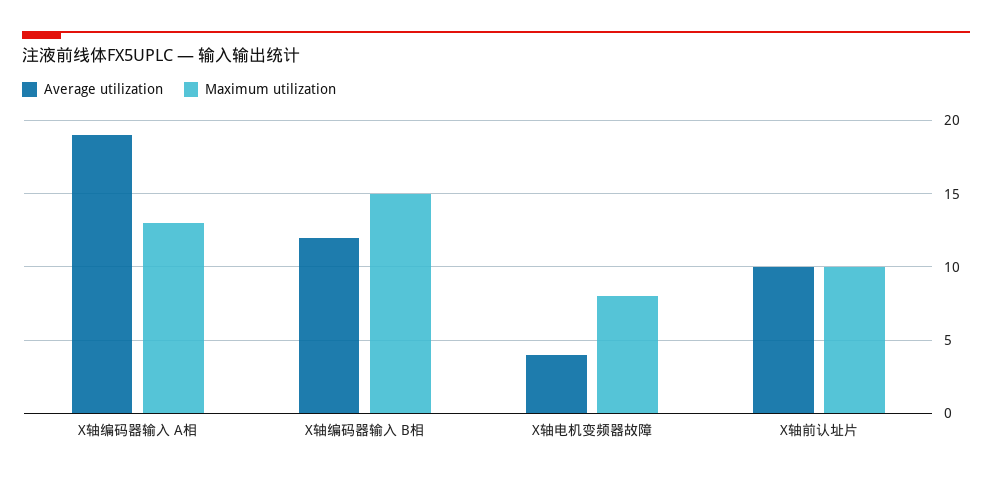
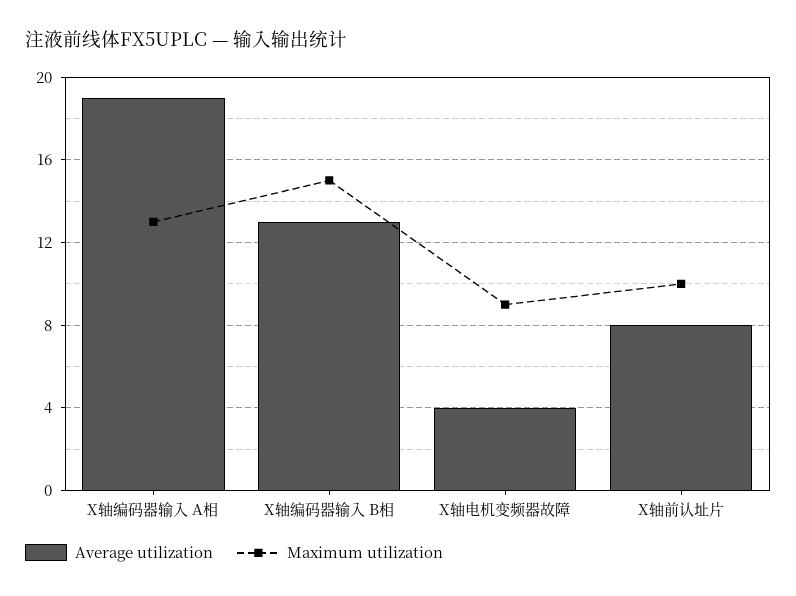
  {
    "Average utilization": {
      "X轴编码器输入 A相": 19,
-     "X轴编码器输入 B相": 12,
+     "X轴编码器输入 B相": 13,
      "X轴电机变频器故障": 4,
-     "X轴前认址片": 10
+     "X轴前认址片": 8
    },
    "Maximum utilization": {
      "X轴编码器输入 A相": 13,
      "X轴编码器输入 B相": 15,
-     "X轴电机变频器故障": 8,
+     "X轴电机变频器故障": 9,
      "X轴前认址片": 10
    }
  }

